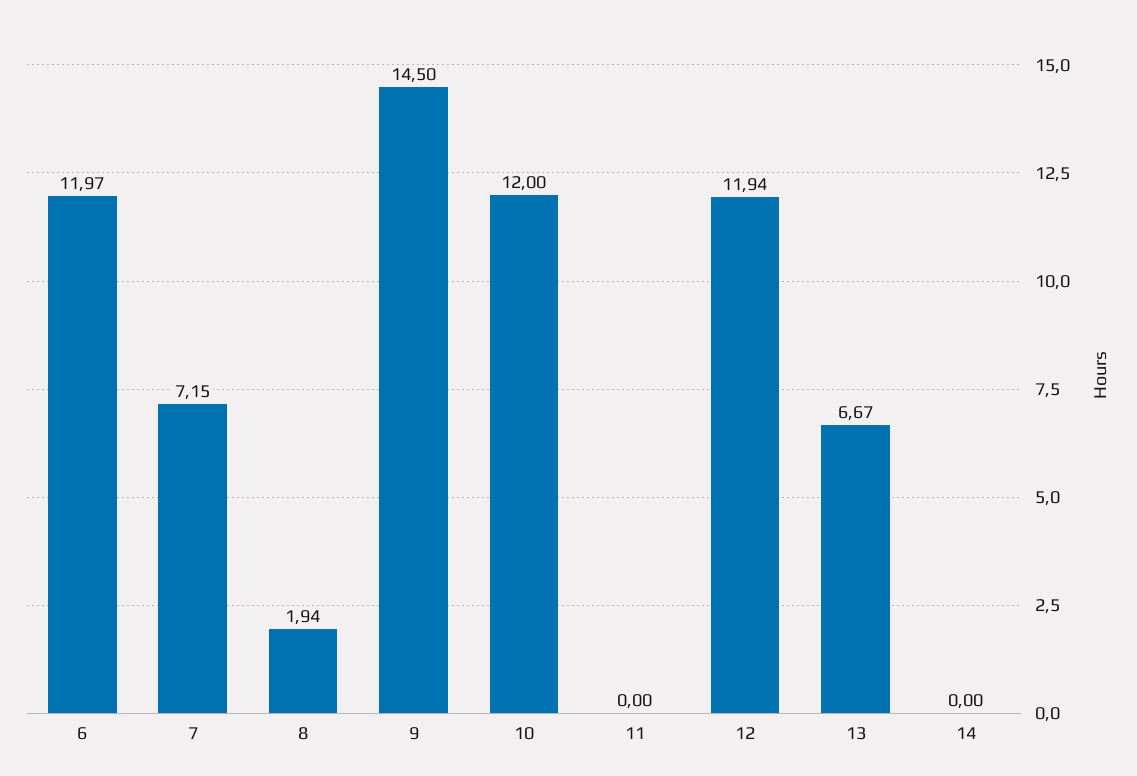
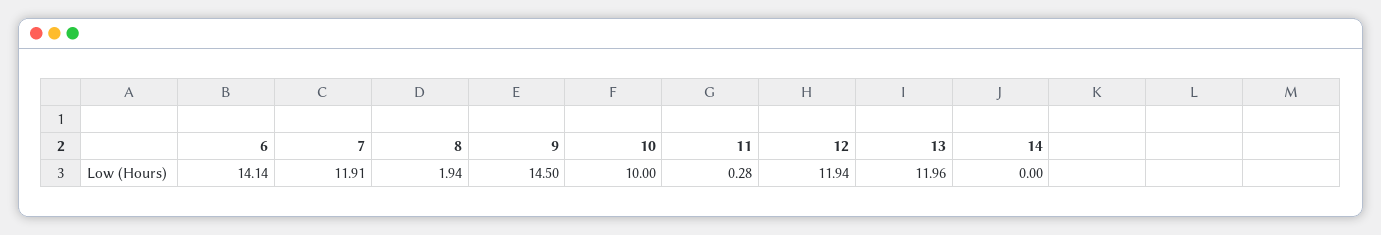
  {
-   "6": 11.97,
+   "6": 14.14,
-   "7": 7.15,
+   "7": 11.91,
    "8": 1.94,
    "9": 14.5,
-   "10": 12,
+   "10": 10,
-   "11": 0,
+   "11": 0.28,
    "12": 11.94,
-   "13": 6.67,
+   "13": 11.96,
    "14": 0
  }

